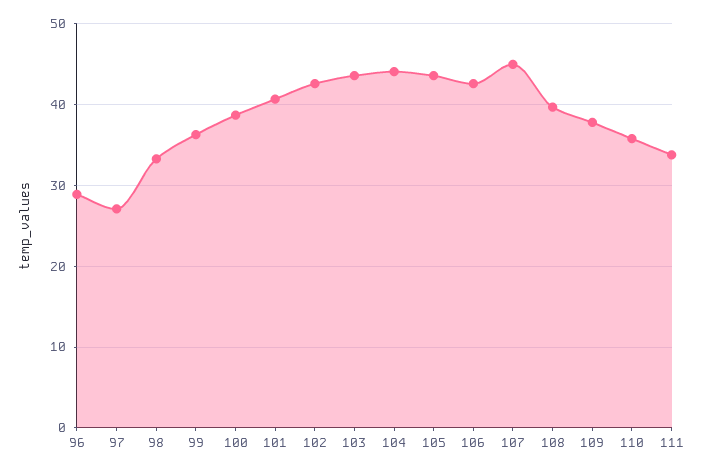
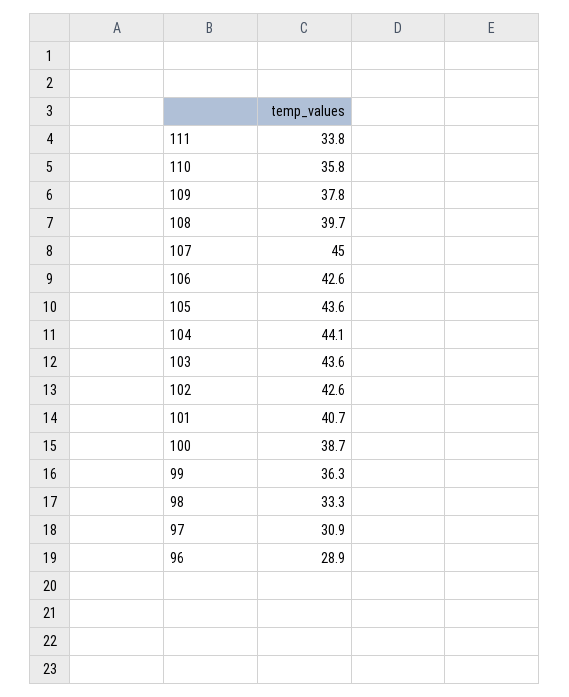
  {
    "96": 28.9,
-   "97": 27,
+   "97": 30.9,
    "98": 33.3,
    "99": 36.3,
    "100": 38.7,
    "101": 40.7,
    "102": 42.6,
    "103": 43.6,
    "104": 44.1,
    "105": 43.6,
    "106": 42.6,
    "107": 45,
    "108": 39.7,
    "109": 37.8,
    "110": 35.8,
    "111": 33.8
  }

